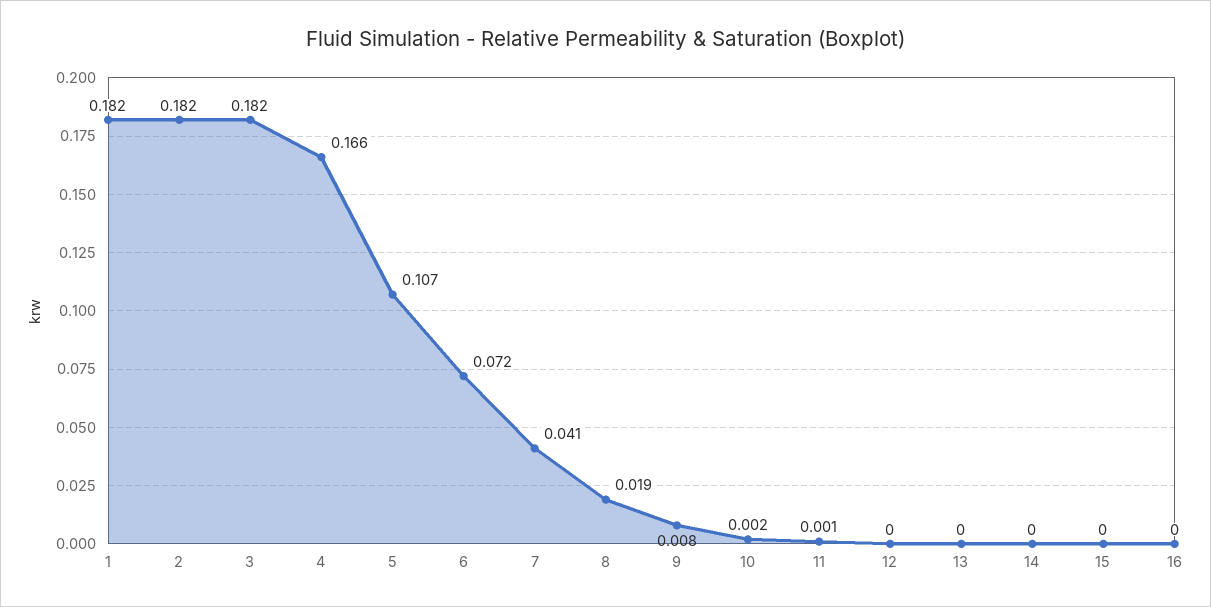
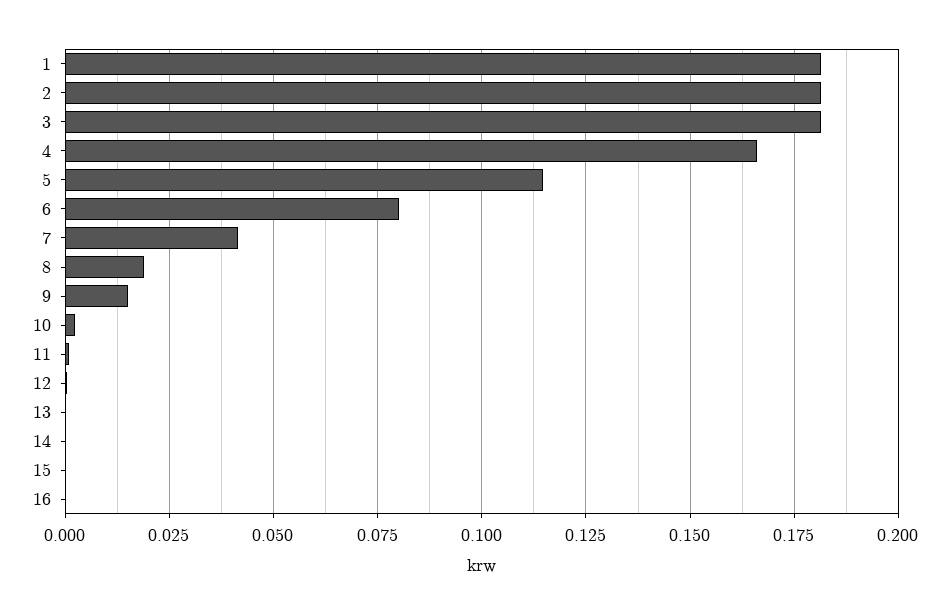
  {
    "1": 0.182,
    "2": 0.182,
    "3": 0.182,
    "4": 0.166,
-   "5": 0.107,
+   "5": 0.115,
-   "6": 0.072,
+   "6": 0.08,
    "7": 0.041,
    "8": 0.019,
-   "9": 0.008,
+   "9": 0.015,
    "10": 0.002,
    "11": 0.001,
    "12": 0,
    "13": 0,
    "14": 0,
    "15": 0,
    "16": 0
  }

